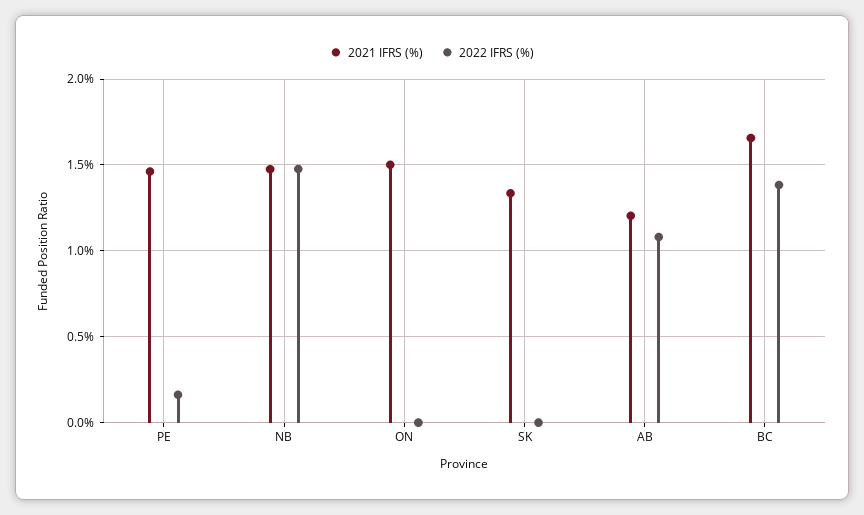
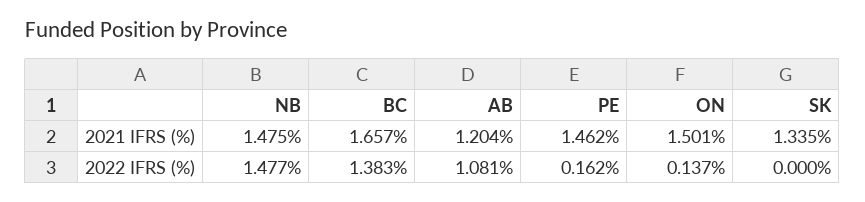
  {
    "2021 IFRS (%)": {
      "PE": 1.462,
      "NB": 1.475,
      "ON": 1.501,
      "SK": 1.335,
      "AB": 1.204,
      "BC": 1.657
    },
    "2022 IFRS (%)": {
      "PE": 0.162,
      "NB": 1.477,
-     "ON": 0,
+     "ON": 0.137,
      "SK": 0,
      "AB": 1.081,
      "BC": 1.383
    }
  }

